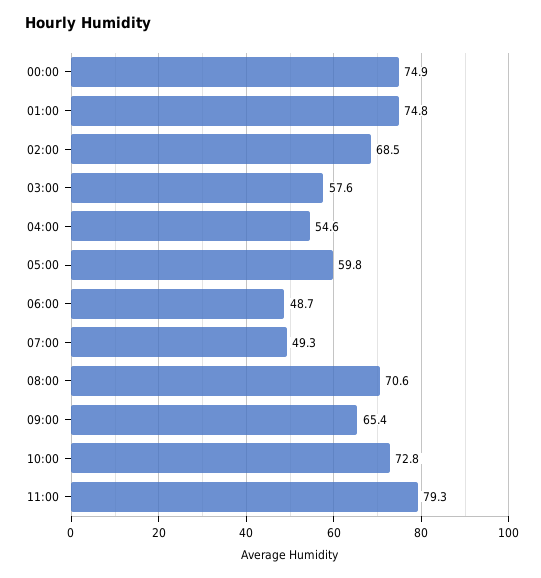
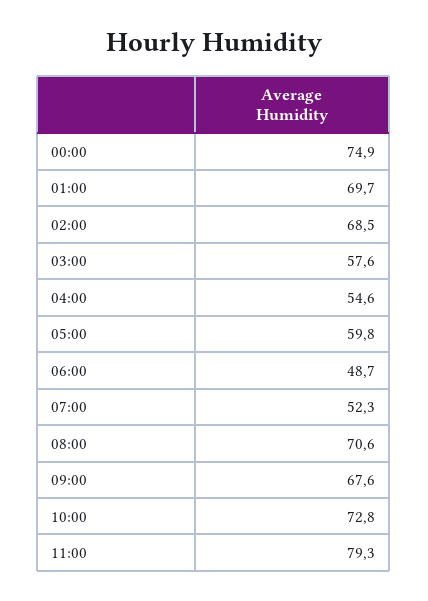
  {
    "00:00": 74.9,
-   "01:00": 74.8,
+   "01:00": 69.7,
    "02:00": 68.5,
    "03:00": 57.6,
    "04:00": 54.6,
    "05:00": 59.8,
    "06:00": 48.7,
-   "07:00": 49.3,
+   "07:00": 52.3,
    "08:00": 70.6,
-   "09:00": 65.4,
+   "09:00": 67.6,
    "10:00": 72.8,
    "11:00": 79.3
  }

